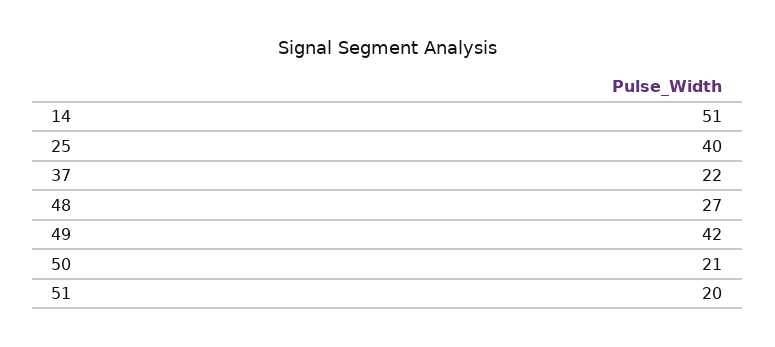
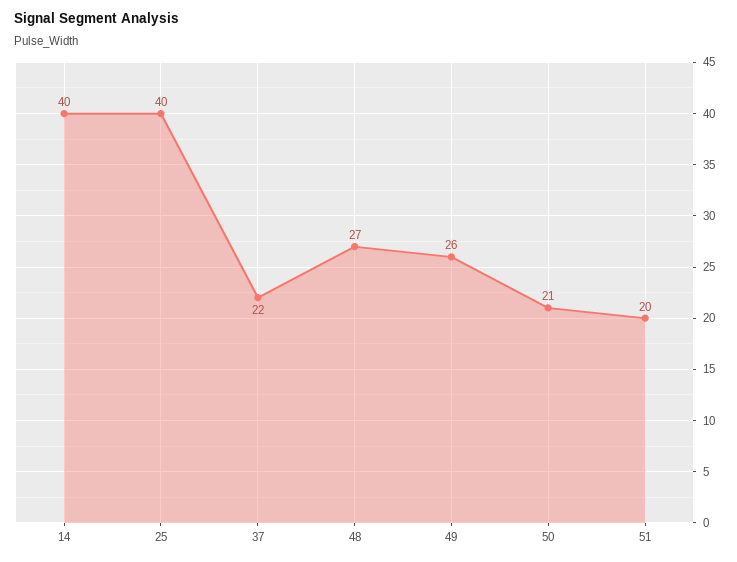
  {
-   "14": 51,
+   "14": 40,
    "25": 40,
    "37": 22,
    "48": 27,
-   "49": 42,
+   "49": 26,
    "50": 21,
    "51": 20
  }

